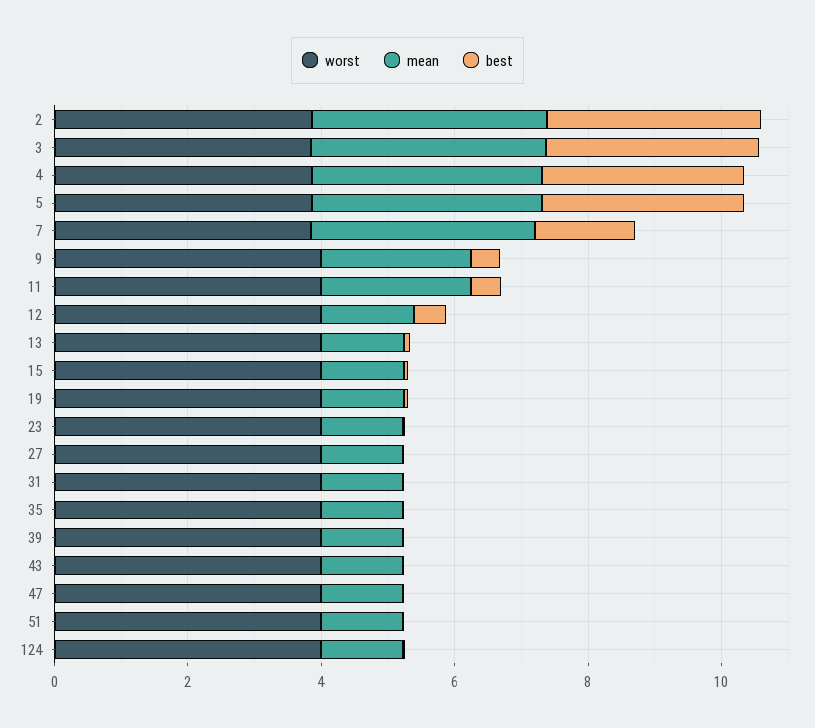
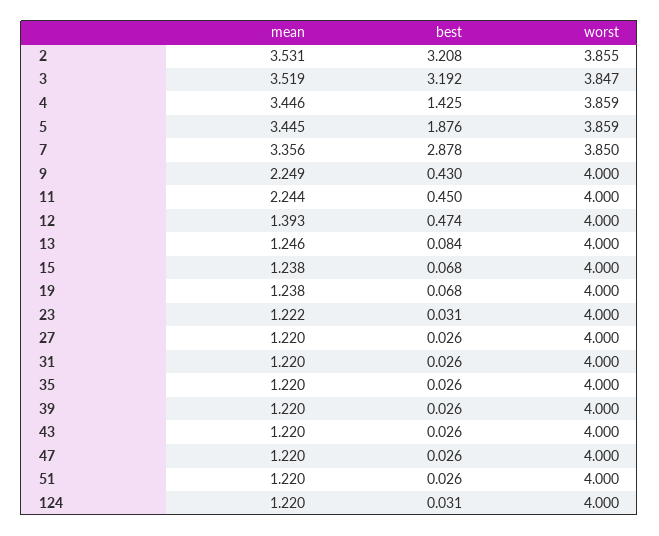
  {
    "worst": {
      "2": 3.855,
      "3": 3.847,
      "4": 3.859,
      "5": 3.859,
      "7": 3.85,
      "9": 4,
      "11": 4,
      "12": 4,
      "13": 4,
      "15": 4,
      "19": 4,
      "23": 4,
      "27": 4,
      "31": 4,
      "35": 4,
      "39": 4,
      "43": 4,
      "47": 4,
      "51": 4,
      "124": 4
    },
    "mean": {
      "2": 3.531,
      "3": 3.519,
      "4": 3.446,
      "5": 3.445,
      "7": 3.356,
      "9": 2.249,
      "11": 2.244,
      "12": 1.393,
      "13": 1.246,
      "15": 1.238,
      "19": 1.238,
      "23": 1.222,
      "27": 1.22,
      "31": 1.22,
      "35": 1.22,
      "39": 1.22,
      "43": 1.22,
      "47": 1.22,
      "51": 1.22,
      "124": 1.22
    },
    "best": {
      "2": 3.208,
      "3": 3.192,
-     "4": 3,
+     "4": 1.425,
-     "5": 3,
+     "5": 1.876,
-     "7": 1.5,
+     "7": 2.878,
      "9": 0.43,
      "11": 0.45,
      "12": 0.474,
      "13": 0.084,
      "15": 0.068,
      "19": 0.068,
      "23": 0.031,
      "27": 0.026,
      "31": 0.026,
      "35": 0.026,
      "39": 0.026,
      "43": 0.026,
      "47": 0.026,
      "51": 0.026,
      "124": 0.031
    }
  }

